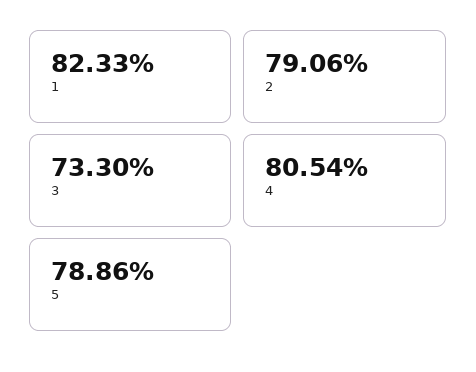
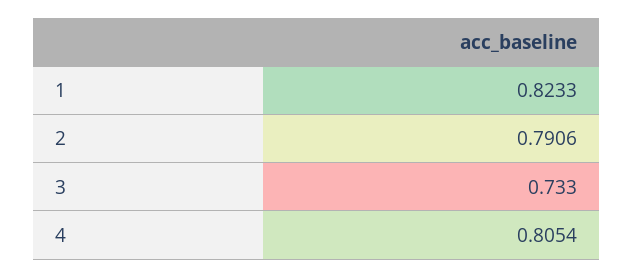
  {
    "1": 0.8233,
    "2": 0.7906,
    "3": 0.733,
-   "4": 0.8054,
+   "4": 0.8054
-   "5": 0.7886
  }

